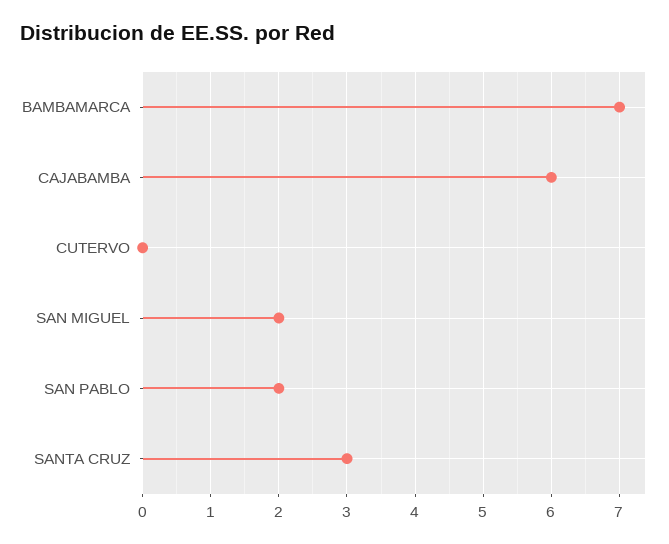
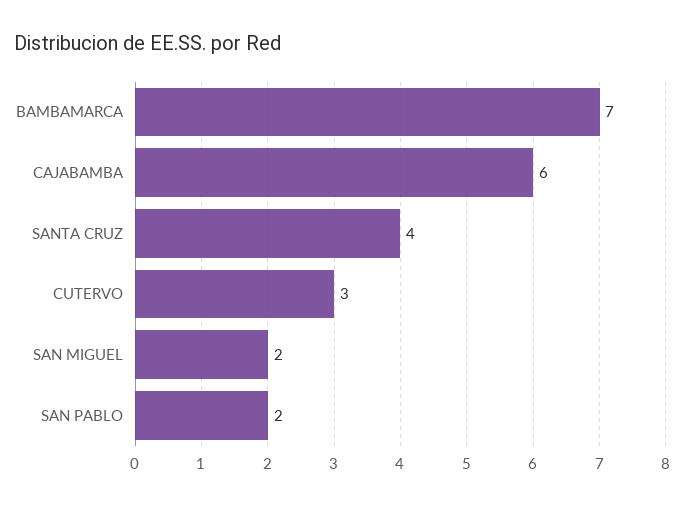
  {
    "BAMBAMARCA": 7,
    "CAJABAMBA": 6,
-   "CUTERVO": 0,
+   "CUTERVO": 3,
    "SAN MIGUEL": 2,
    "SAN PABLO": 2,
-   "SANTA CRUZ": 3
+   "SANTA CRUZ": 4
  }

